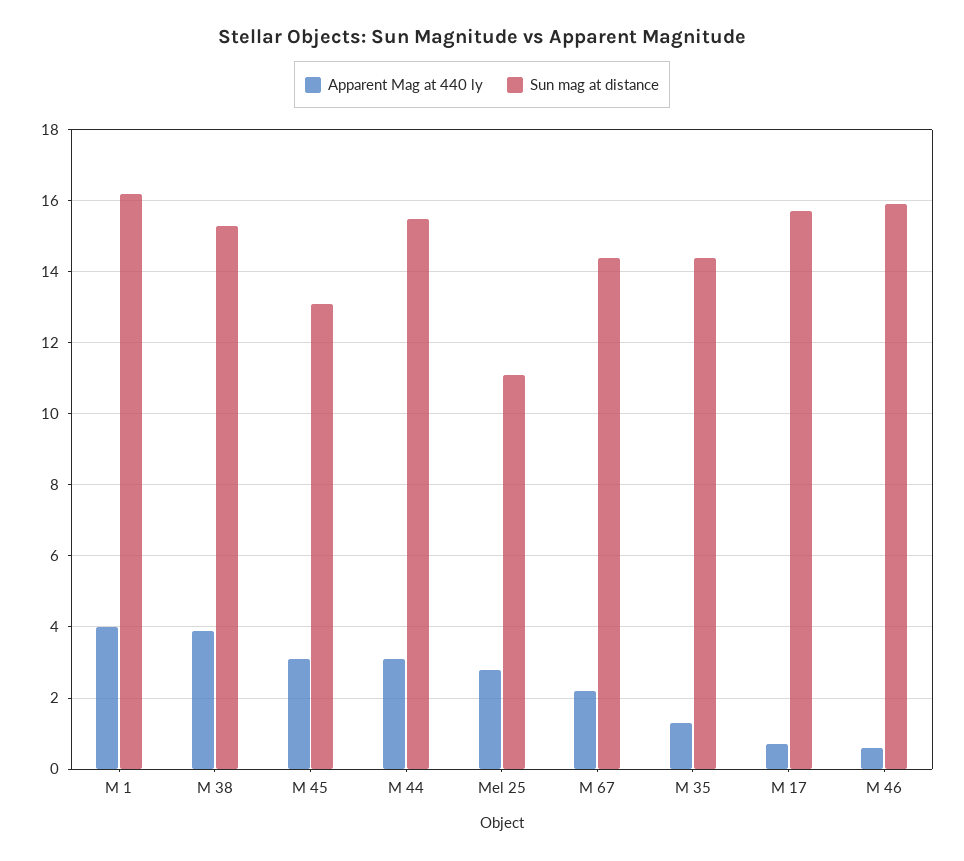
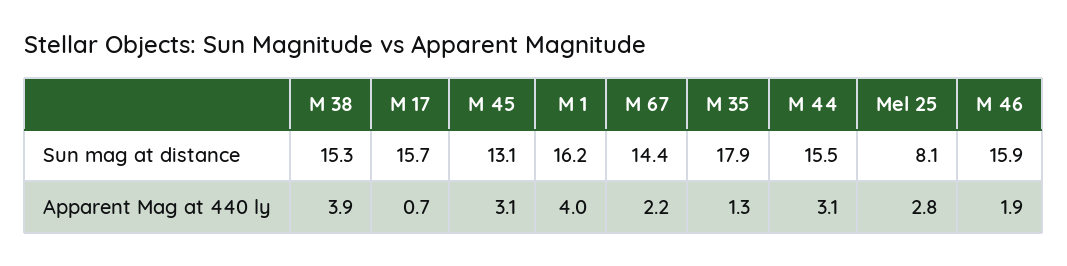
  {
    "Apparent Mag at 440 ly": {
      "M 1": 4,
      "M 38": 3.9,
      "M 45": 3.1,
      "M 44": 3.1,
      "Mel 25": 2.8,
      "M 67": 2.2,
      "M 35": 1.3,
      "M 17": 0.7,
-     "M 46": 0.5
+     "M 46": 1.9
    },
    "Sun mag at distance": {
      "M 1": 16.2,
      "M 38": 15.3,
      "M 45": 13.1,
      "M 44": 15.5,
-     "Mel 25": 11,
+     "Mel 25": 8.1,
      "M 67": 14.4,
-     "M 35": 14.5,
+     "M 35": 17.9,
      "M 17": 15.7,
      "M 46": 15.9
    }
  }

